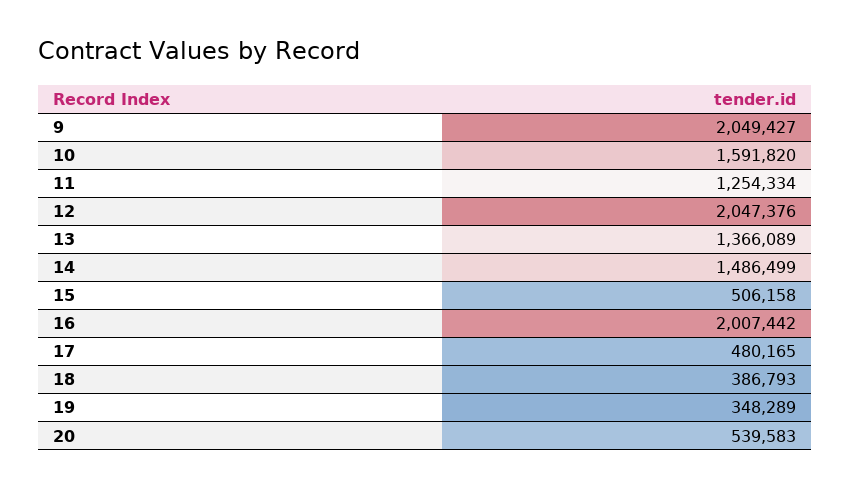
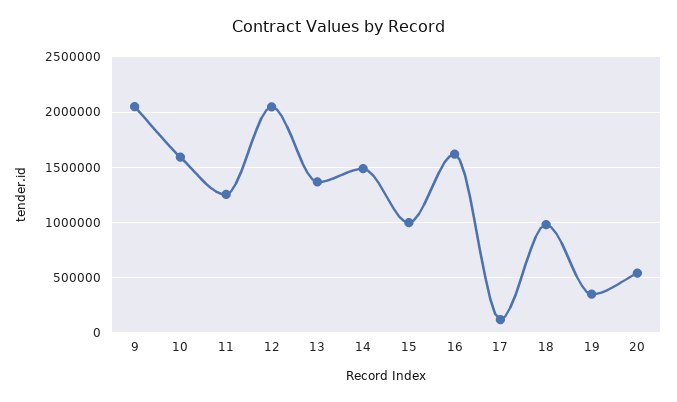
  {
    "9": 2049427,
    "10": 1591820,
    "11": 1254334,
    "12": 2047376,
    "13": 1366089,
    "14": 1486499,
-   "15": 506158,
+   "15": 1000000,
-   "16": 2007442,
+   "16": 1600000,
-   "17": 480165,
+   "17": 100000,
-   "18": 386793,
+   "18": 1000000,
    "19": 348289,
    "20": 539583
  }

